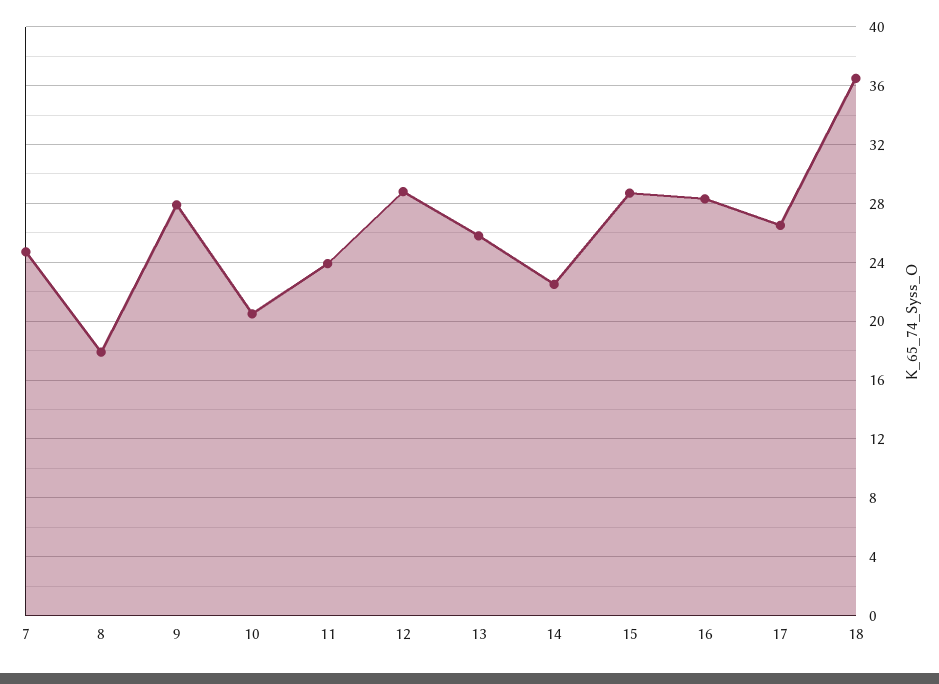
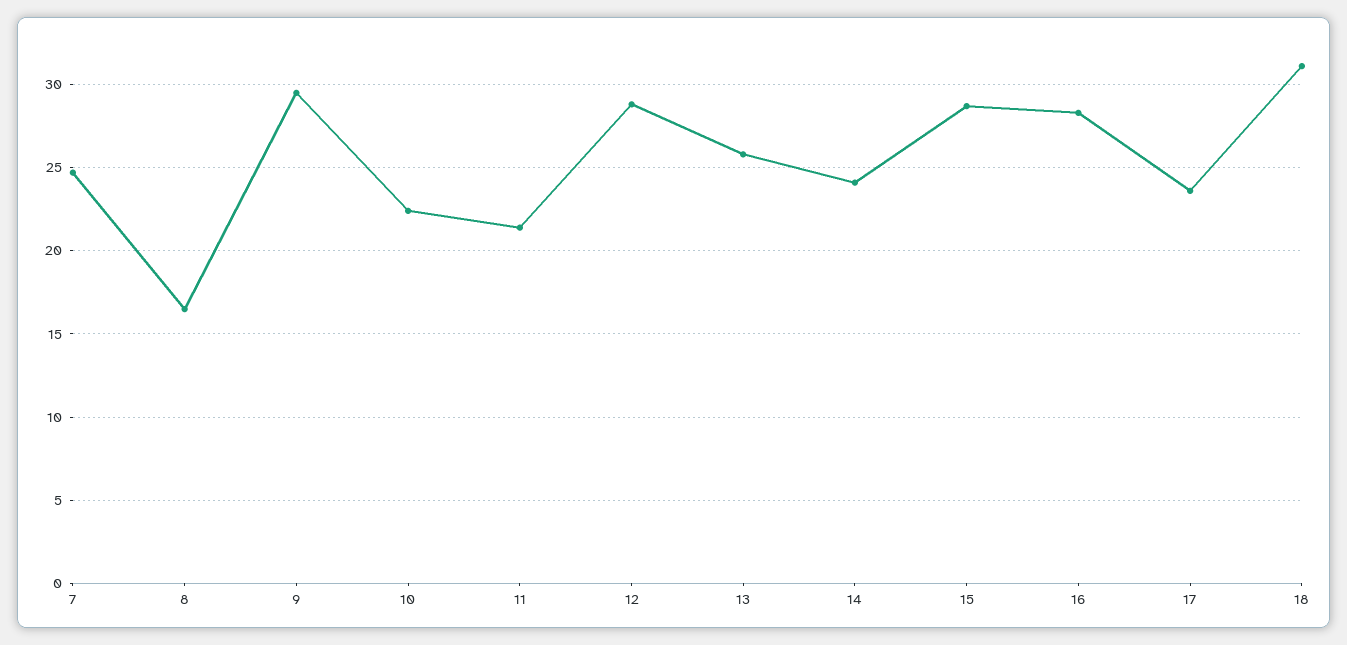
  {
    "7": 24.5,
-   "8": 18,
+   "8": 16.5,
-   "9": 28,
+   "9": 29.5,
-   "10": 20.5,
+   "10": 22.5,
-   "11": 24,
+   "11": 21.5,
    "12": 29,
    "13": 26,
-   "14": 22.5,
+   "14": 24,
    "15": 28.5,
    "16": 28.5,
-   "17": 26.5,
+   "17": 23.5,
-   "18": 36.5
+   "18": 31
  }

